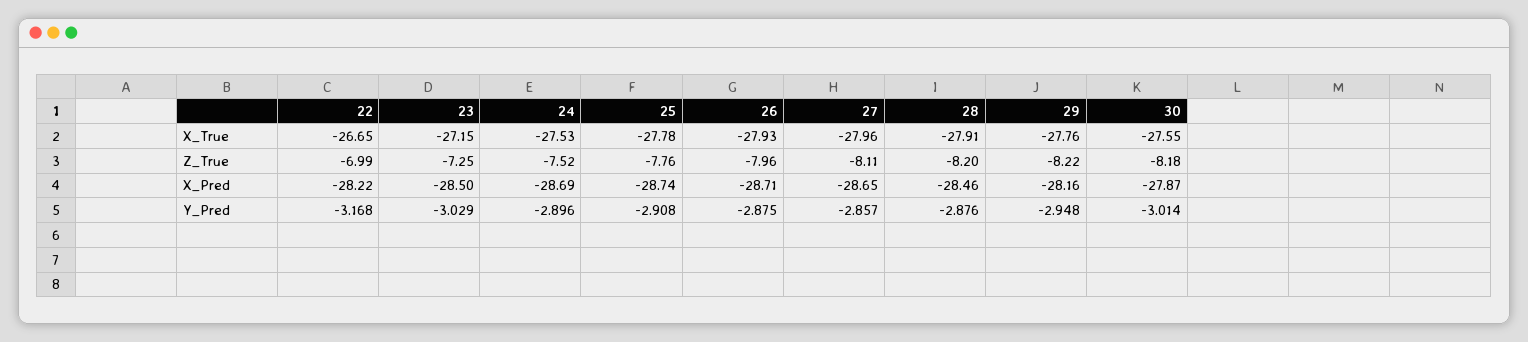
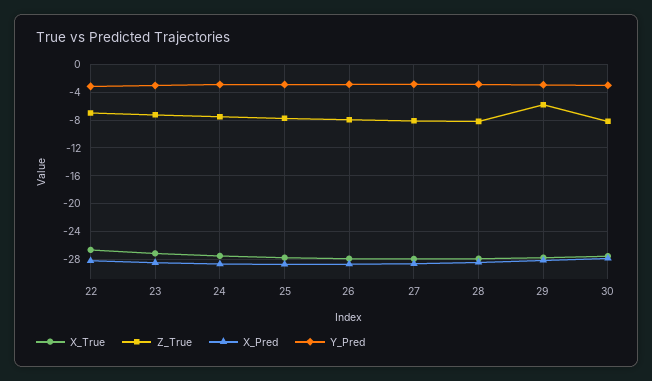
  {
    "X_True": {
      "22": -26.65,
      "23": -27.15,
      "24": -27.53,
      "25": -27.78,
      "26": -27.93,
      "27": -27.96,
      "28": -27.91,
      "29": -27.76,
      "30": -27.55
    },
    "Z_True": {
      "22": -6.99,
      "23": -7.25,
      "24": -7.52,
      "25": -7.76,
      "26": -7.96,
      "27": -8.11,
      "28": -8.2,
-     "29": -8.22,
+     "29": -6,
      "30": -8.18
    },
    "X_Pred": {
      "22": -28.22,
      "23": -28.5,
      "24": -28.69,
      "25": -28.74,
      "26": -28.71,
      "27": -28.65,
      "28": -28.46,
      "29": -28.16,
      "30": -27.87
    },
    "Y_Pred": {
      "22": -3.168,
      "23": -3.029,
      "24": -2.896,
      "25": -2.908,
      "26": -2.875,
      "27": -2.857,
      "28": -2.876,
      "29": -2.948,
      "30": -3.014
    }
  }

